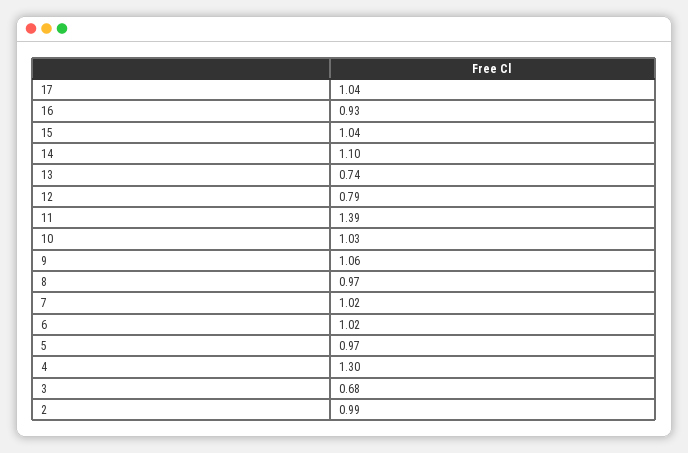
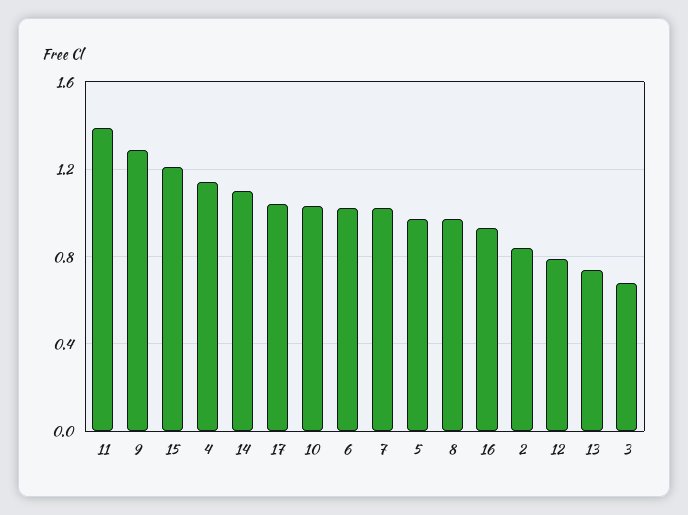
  {
    "17": 1.04,
    "16": 0.93,
-   "15": 1.04,
+   "15": 1.2,
    "14": 1.1,
    "13": 0.74,
    "12": 0.79,
    "11": 1.39,
    "10": 1.03,
-   "9": 1.06,
+   "9": 1.3,
    "8": 0.97,
    "7": 1.02,
    "6": 1.02,
    "5": 0.97,
-   "4": 1.3,
+   "4": 1.15,
    "3": 0.68,
-   "2": 0.99
+   "2": 0.85
  }

